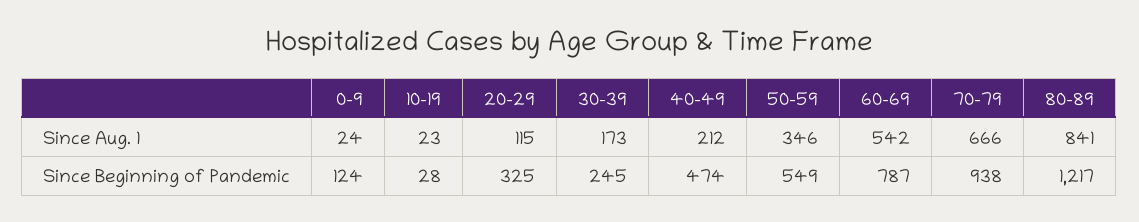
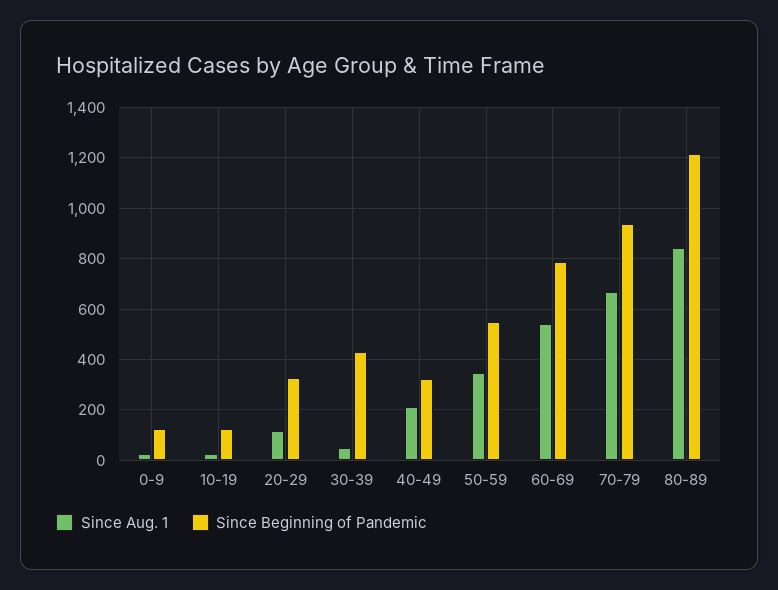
  {
    "Since Aug. 1": {
      "0-9": 24,
      "10-19": 23,
      "20-29": 115,
-     "30-39": 173,
+     "30-39": 50,
      "40-49": 212,
      "50-59": 346,
      "60-69": 542,
      "70-79": 666,
      "80-89": 841
    },
    "Since Beginning of Pandemic": {
      "0-9": 124,
-     "10-19": 28,
+     "10-19": 125,
      "20-29": 325,
-     "30-39": 245,
+     "30-39": 425,
-     "40-49": 474,
+     "40-49": 325,
      "50-59": 549,
      "60-69": 787,
      "70-79": 938,
      "80-89": 1217
    }
  }

